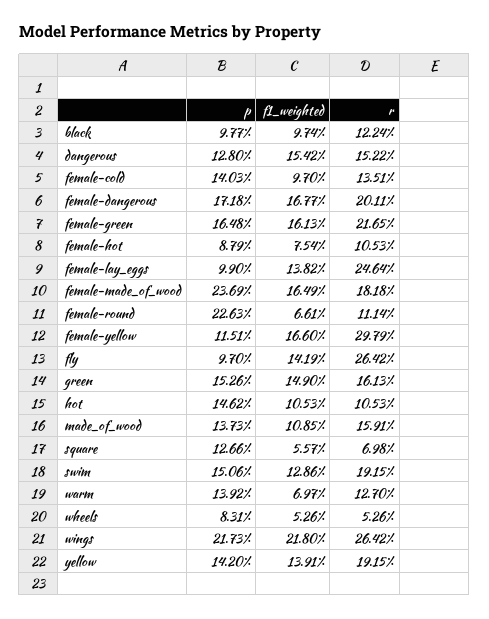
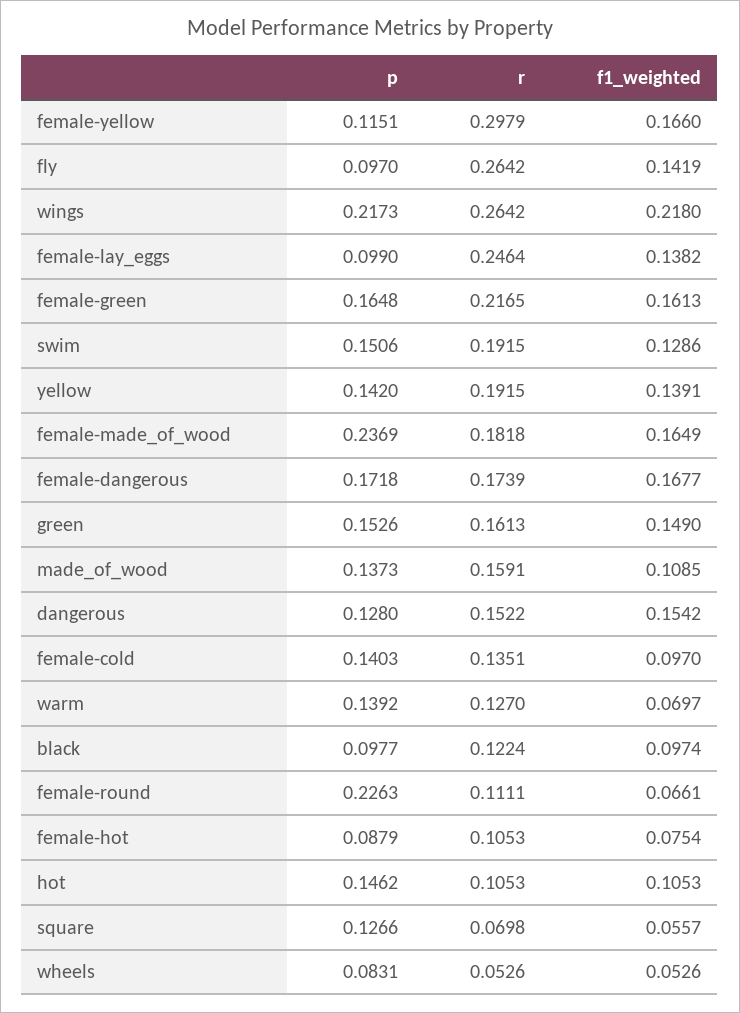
  {
    "p": {
      "black": 0.0977,
      "dangerous": 0.128,
      "female-cold": 0.1403,
      "female-dangerous": 0.1718,
      "female-green": 0.1648,
      "female-hot": 0.0879,
      "female-lay_eggs": 0.099,
      "female-made_of_wood": 0.2369,
      "female-round": 0.2263,
      "female-yellow": 0.1151,
      "fly": 0.097,
      "green": 0.1526,
      "hot": 0.1462,
      "made_of_wood": 0.1373,
      "square": 0.1266,
      "swim": 0.1506,
      "warm": 0.1392,
      "wheels": 0.0831,
      "wings": 0.2173,
      "yellow": 0.142
    },
    "f1_weighted": {
      "black": 0.0974,
      "dangerous": 0.1542,
      "female-cold": 0.097,
      "female-dangerous": 0.1677,
      "female-green": 0.1613,
      "female-hot": 0.0754,
      "female-lay_eggs": 0.1382,
      "female-made_of_wood": 0.1649,
      "female-round": 0.0661,
      "female-yellow": 0.166,
      "fly": 0.1419,
      "green": 0.149,
      "hot": 0.1053,
      "made_of_wood": 0.1085,
      "square": 0.0557,
      "swim": 0.1286,
      "warm": 0.0697,
      "wheels": 0.0526,
      "wings": 0.218,
      "yellow": 0.1391
    },
    "r": {
      "black": 0.1224,
      "dangerous": 0.1522,
      "female-cold": 0.1351,
-     "female-dangerous": 0.2011,
+     "female-dangerous": 0.1739,
      "female-green": 0.2165,
      "female-hot": 0.1053,
      "female-lay_eggs": 0.2464,
      "female-made_of_wood": 0.1818,
-     "female-round": 0.1114,
+     "female-round": 0.1111,
      "female-yellow": 0.2979,
      "fly": 0.2642,
      "green": 0.1613,
      "hot": 0.1053,
      "made_of_wood": 0.1591,
      "square": 0.0698,
      "swim": 0.1915,
      "warm": 0.127,
      "wheels": 0.0526,
      "wings": 0.2642,
      "yellow": 0.1915
    }
  }

